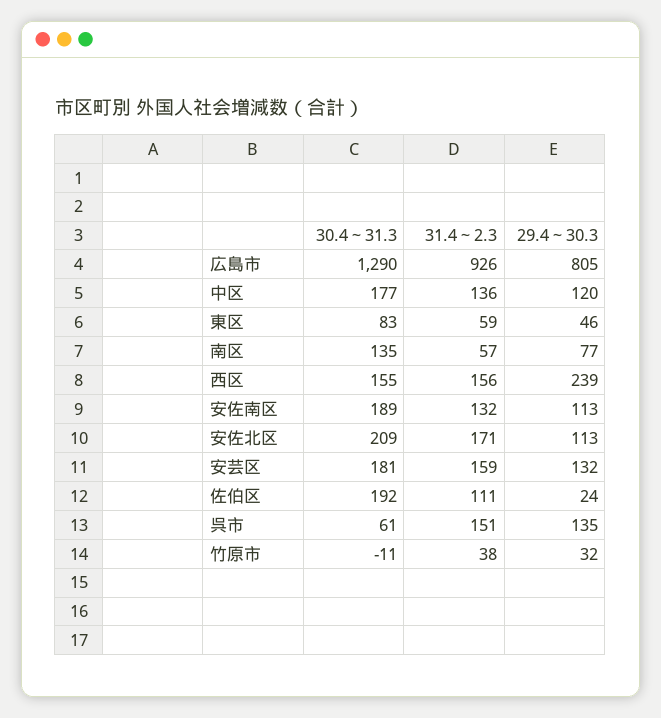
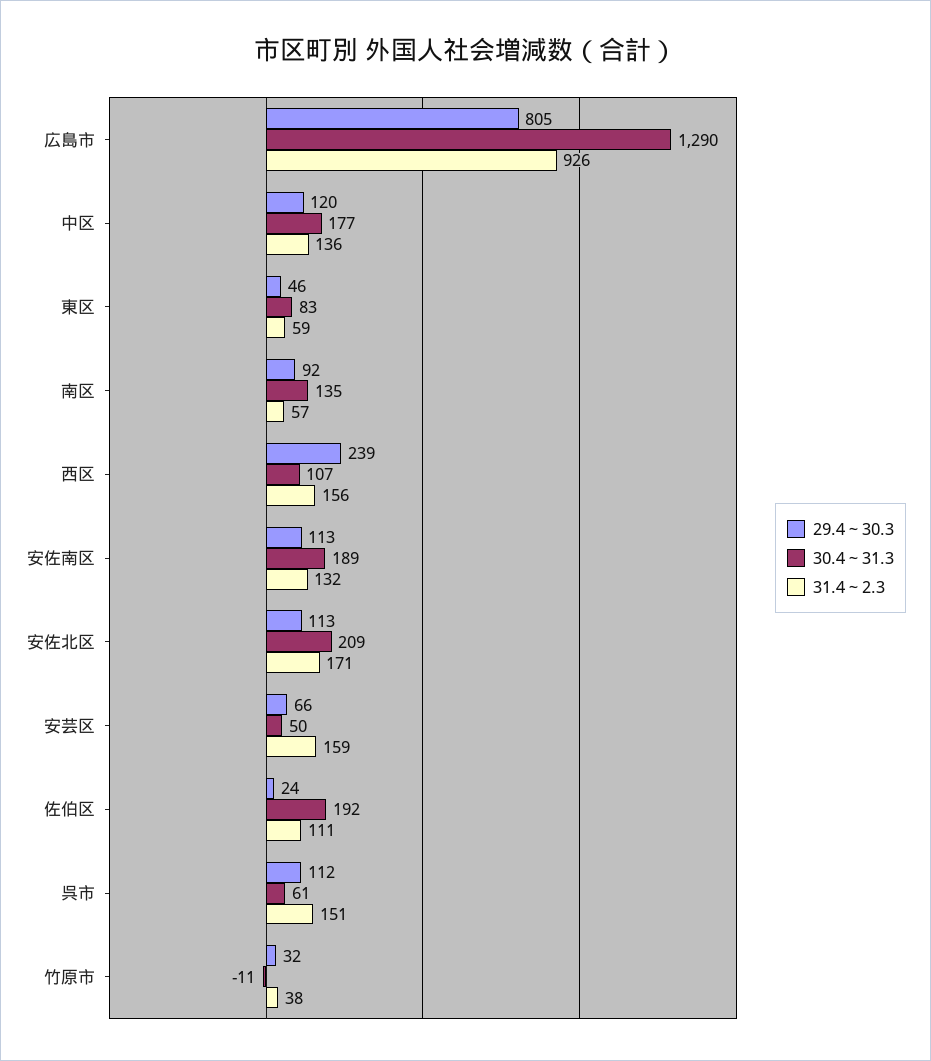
  {
    "30.4～31.3": {
      "広島市": 1290,
      "中区": 177,
      "東区": 83,
      "南区": 135,
-     "西区": 155,
+     "西区": 107,
      "安佐南区": 189,
      "安佐北区": 209,
-     "安芸区": 181,
+     "安芸区": 50,
      "佐伯区": 192,
      "呉市": 61,
      "竹原市": -11
    },
    "31.4～2.3": {
      "広島市": 926,
      "中区": 136,
      "東区": 59,
      "南区": 57,
      "西区": 156,
      "安佐南区": 132,
      "安佐北区": 171,
      "安芸区": 159,
      "佐伯区": 111,
      "呉市": 151,
      "竹原市": 38
    },
    "29.4～30.3": {
      "広島市": 805,
      "中区": 120,
      "東区": 46,
-     "南区": 77,
+     "南区": 92,
      "西区": 239,
      "安佐南区": 113,
      "安佐北区": 113,
-     "安芸区": 132,
+     "安芸区": 66,
      "佐伯区": 24,
-     "呉市": 135,
+     "呉市": 112,
      "竹原市": 32
    }
  }

